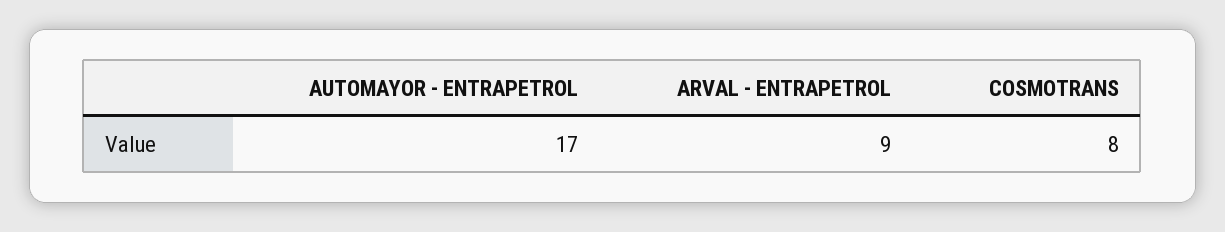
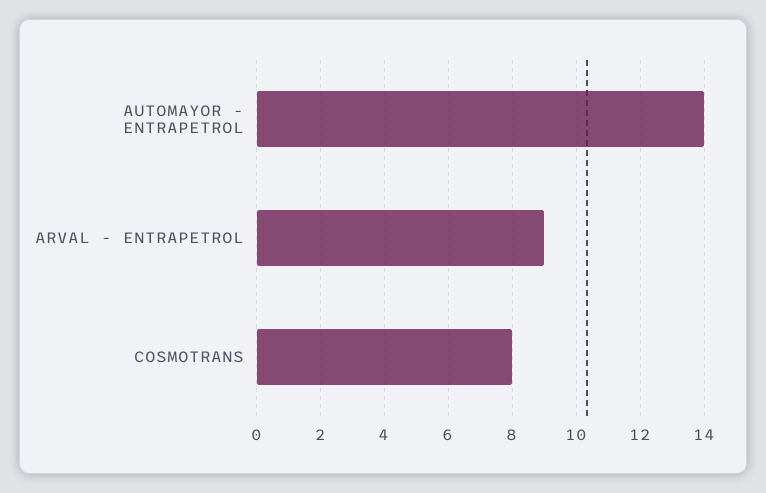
  {
-   "AUTOMAYOR - ENTRAPETROL": 17,
+   "AUTOMAYOR - ENTRAPETROL": 14,
    "ARVAL - ENTRAPETROL": 9,
    "COSMOTRANS": 8
  }

